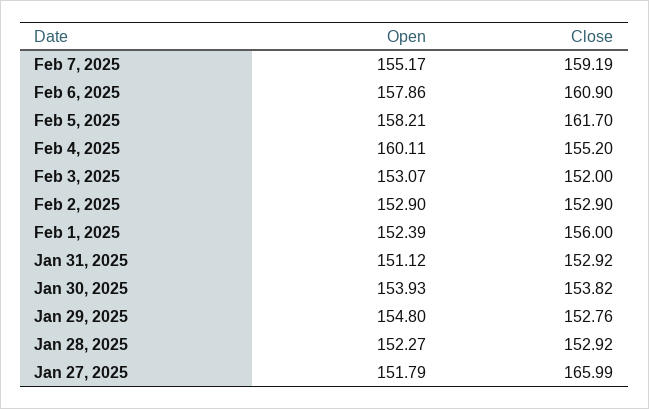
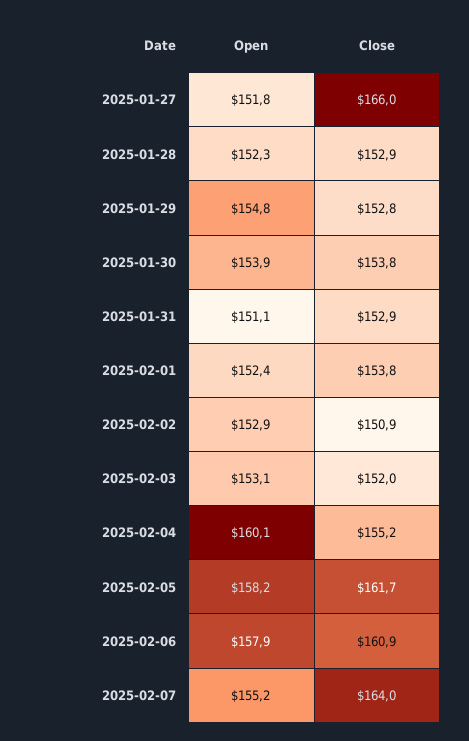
  {
    "Open": {
      "Feb 7, 2025": 155.17,
      "Feb 6, 2025": 157.86,
      "Feb 5, 2025": 158.21,
      "Feb 4, 2025": 160.11,
      "Feb 3, 2025": 153.07,
      "Feb 2, 2025": 152.9,
      "Feb 1, 2025": 152.39,
      "Jan 31, 2025": 151.12,
      "Jan 30, 2025": 153.93,
      "Jan 29, 2025": 154.8,
      "Jan 28, 2025": 152.27,
      "Jan 27, 2025": 151.79
    },
    "Close": {
-     "Feb 7, 2025": 159.19,
+     "Feb 7, 2025": 164,
      "Feb 6, 2025": 160.9,
      "Feb 5, 2025": 161.7,
      "Feb 4, 2025": 155.2,
      "Feb 3, 2025": 152,
-     "Feb 2, 2025": 152.9,
+     "Feb 2, 2025": 150.9,
-     "Feb 1, 2025": 156,
+     "Feb 1, 2025": 153.8,
      "Jan 31, 2025": 152.92,
      "Jan 30, 2025": 153.82,
      "Jan 29, 2025": 152.76,
      "Jan 28, 2025": 152.92,
      "Jan 27, 2025": 165.99
    }
  }

